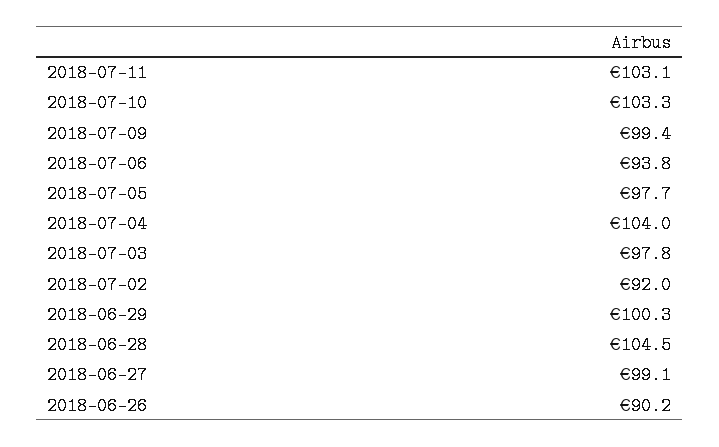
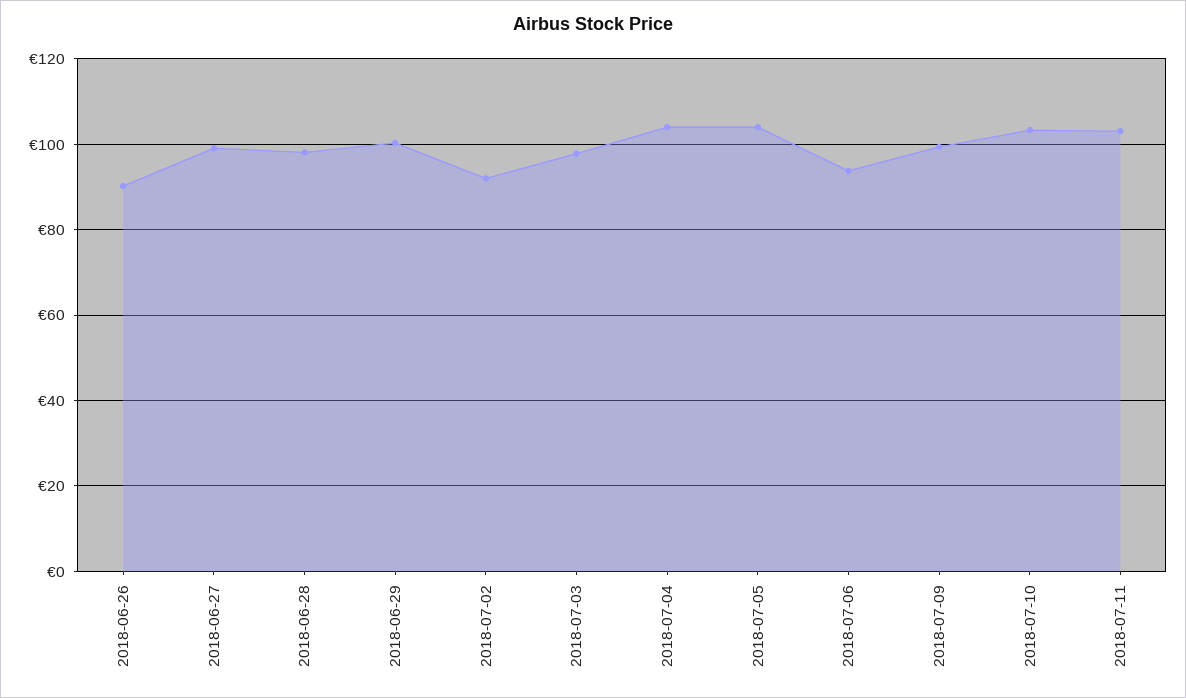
  {
    "2018-07-11": 103.1,
    "2018-07-10": 103.3,
    "2018-07-09": 99.4,
    "2018-07-06": 93.8,
-   "2018-07-05": 97.7,
+   "2018-07-05": 104,
    "2018-07-04": 104,
    "2018-07-03": 97.8,
    "2018-07-02": 92,
    "2018-06-29": 100.3,
-   "2018-06-28": 104.5,
+   "2018-06-28": 98,
    "2018-06-27": 99.1,
    "2018-06-26": 90.2
  }

